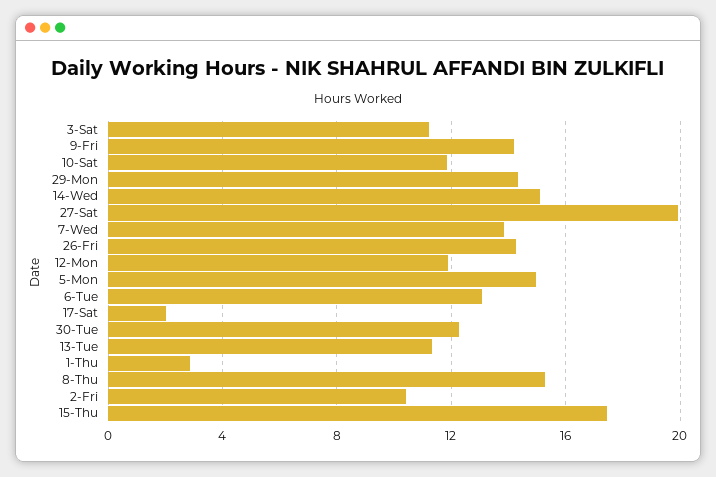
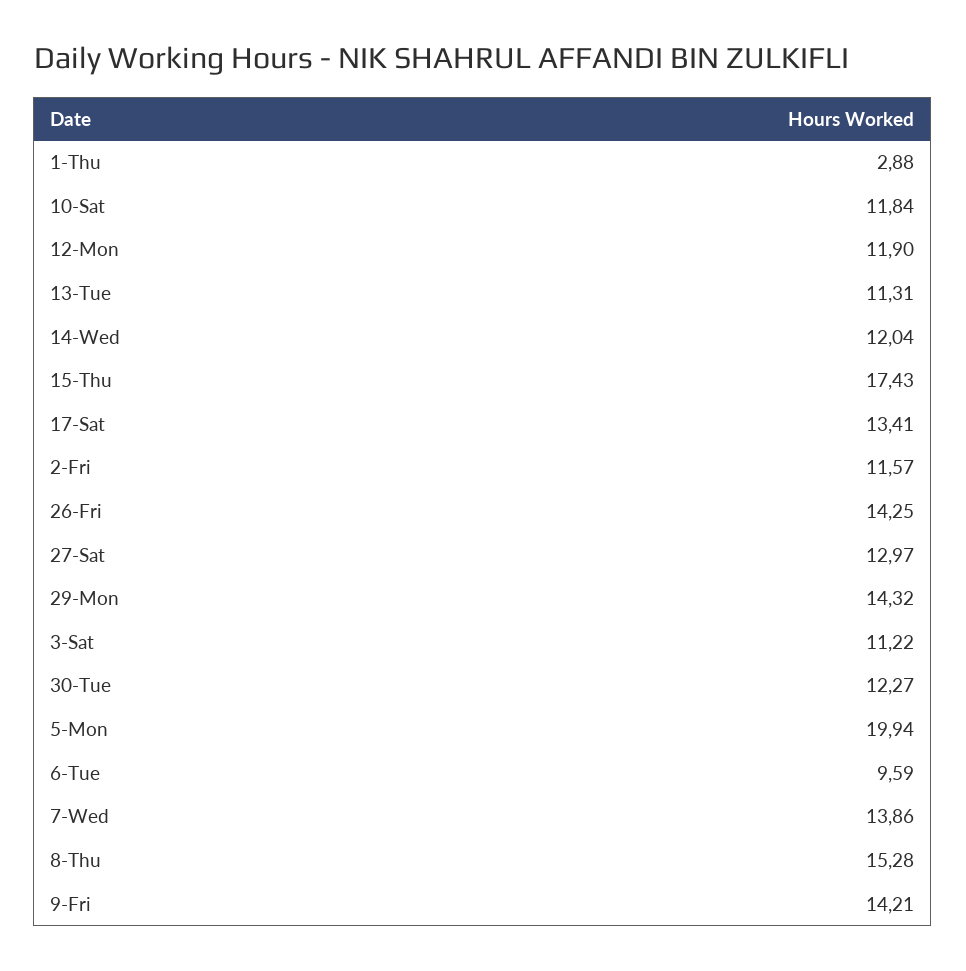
  {
    "3-Sat": 11.22,
    "9-Fri": 14.21,
    "10-Sat": 11.84,
    "29-Mon": 14.32,
-   "14-Wed": 15,
+   "14-Wed": 12.04,
-   "27-Sat": 20,
+   "27-Sat": 12.97,
    "7-Wed": 13.86,
    "26-Fri": 14.25,
    "12-Mon": 11.9,
-   "5-Mon": 15,
+   "5-Mon": 19.94,
-   "6-Tue": 13,
+   "6-Tue": 9.59,
-   "17-Sat": 2,
+   "17-Sat": 13.41,
    "30-Tue": 12.27,
    "13-Tue": 11.31,
    "1-Thu": 2.88,
    "8-Thu": 15.28,
-   "2-Fri": 10.5,
+   "2-Fri": 11.57,
    "15-Thu": 17.43
  }

